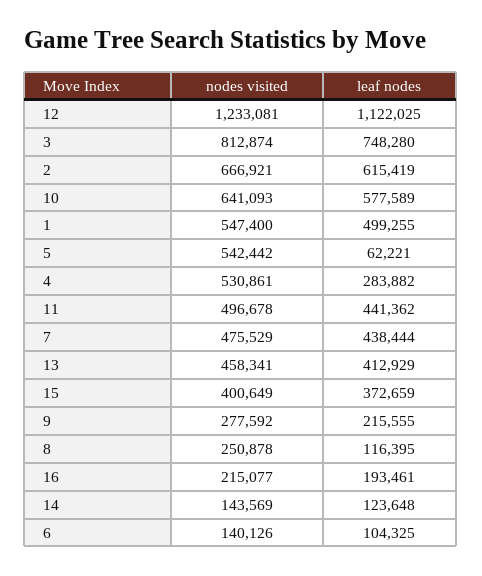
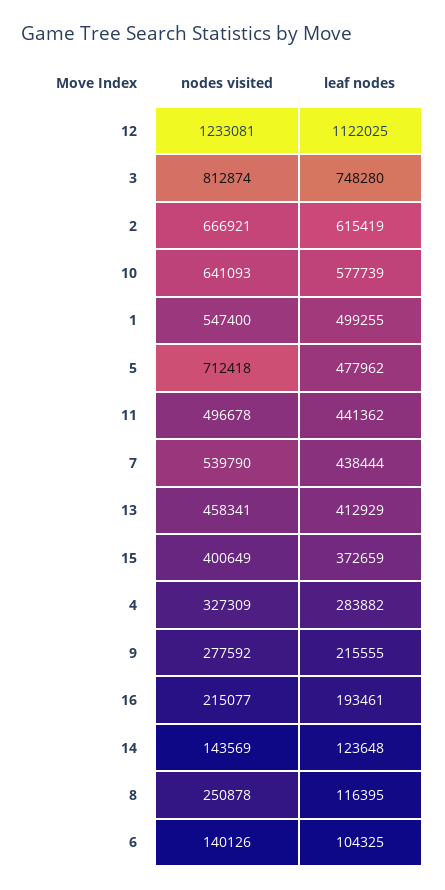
  {
    "nodes visited": {
      "12": 1233081,
      "3": 812874,
      "2": 666921,
      "10": 641093,
      "1": 547400,
-     "5": 542442,
+     "5": 712418,
-     "4": 530861,
+     "4": 327309,
      "11": 496678,
-     "7": 475529,
+     "7": 539790,
      "13": 458341,
      "15": 400649,
      "9": 277592,
      "8": 250878,
      "16": 215077,
      "14": 143569,
      "6": 140126
    },
    "leaf nodes": {
      "12": 1122025,
      "3": 748280,
      "2": 615419,
-     "10": 577589,
+     "10": 577739,
      "1": 499255,
-     "5": 62221,
+     "5": 477962,
      "4": 283882,
      "11": 441362,
      "7": 438444,
      "13": 412929,
      "15": 372659,
      "9": 215555,
      "8": 116395,
      "16": 193461,
      "14": 123648,
      "6": 104325
    }
  }

